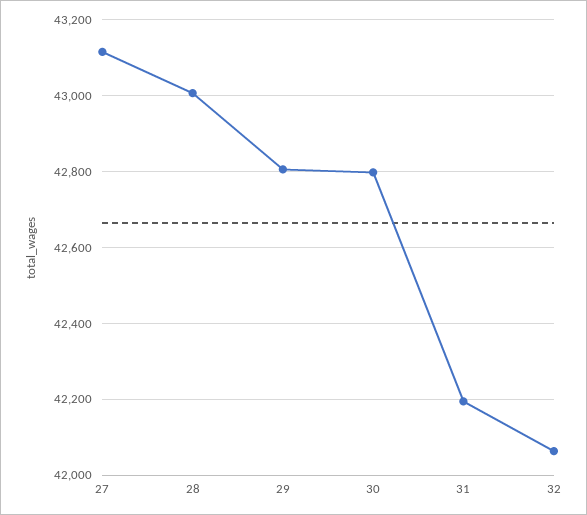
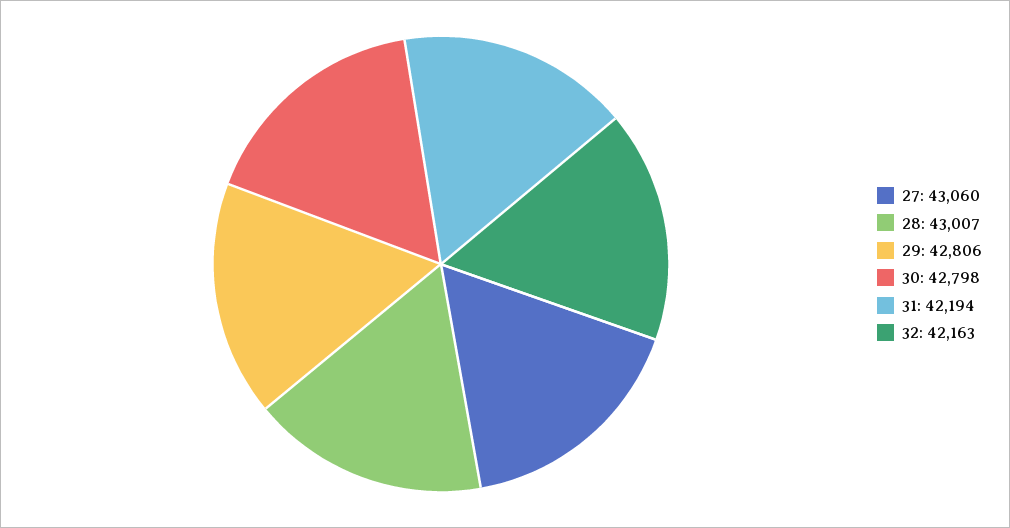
  {
-   "27": 43120,
+   "27": 43060,
    "28": 43007,
    "29": 42806,
    "30": 42798,
    "31": 42194,
-   "32": 42060
+   "32": 42163
  }

